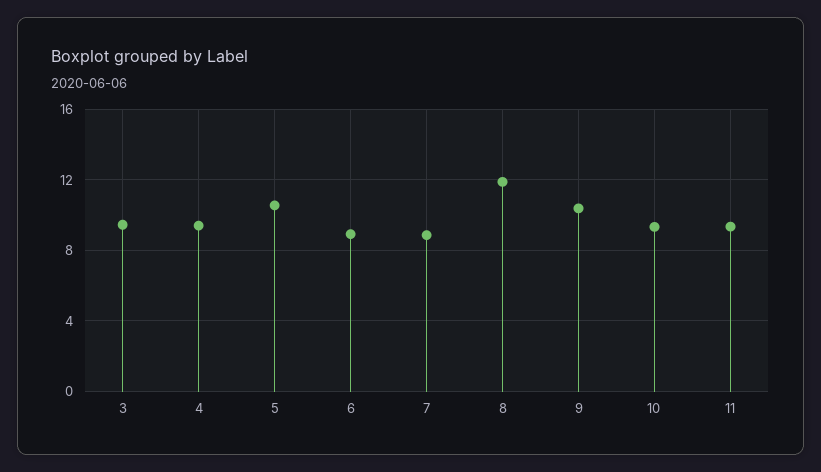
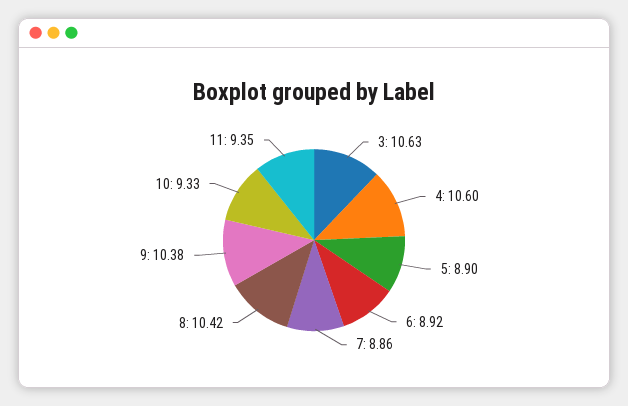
  {
-   "3": 9.5,
+   "3": 10.63,
-   "4": 9.5,
+   "4": 10.6,
-   "5": 10.5,
+   "5": 8.9,
    "6": 8.92,
    "7": 8.86,
-   "8": 12,
+   "8": 10.42,
    "9": 10.38,
    "10": 9.33,
    "11": 9.35
  }

